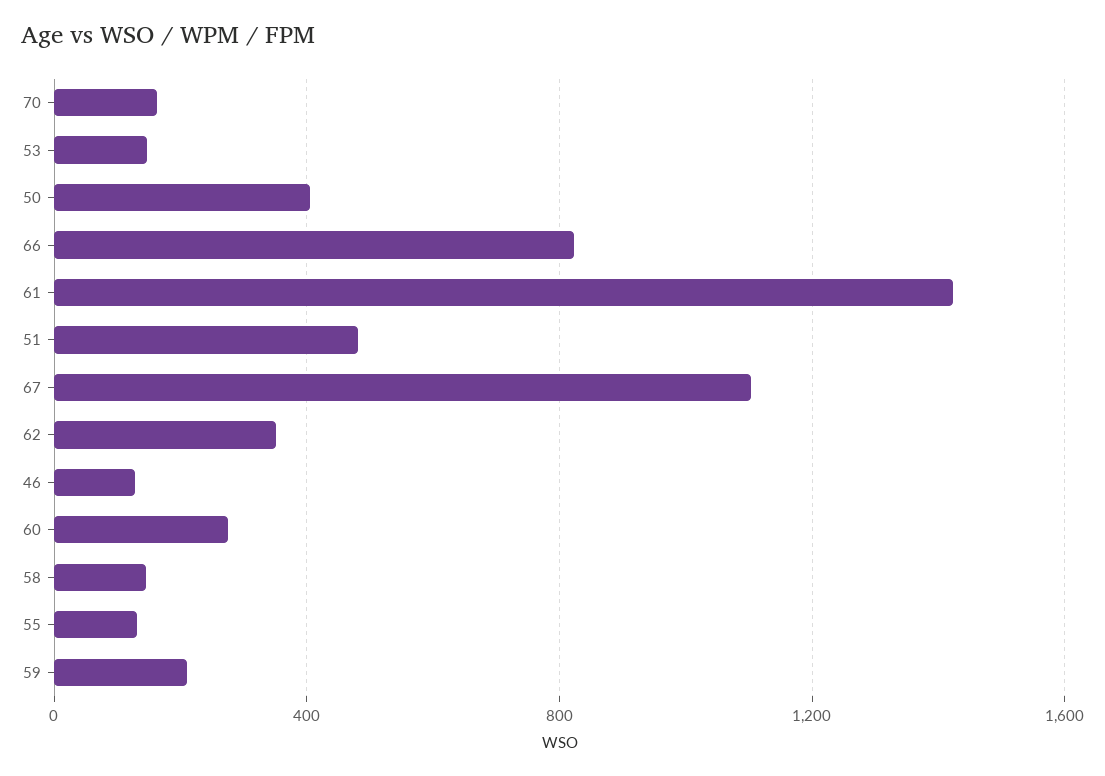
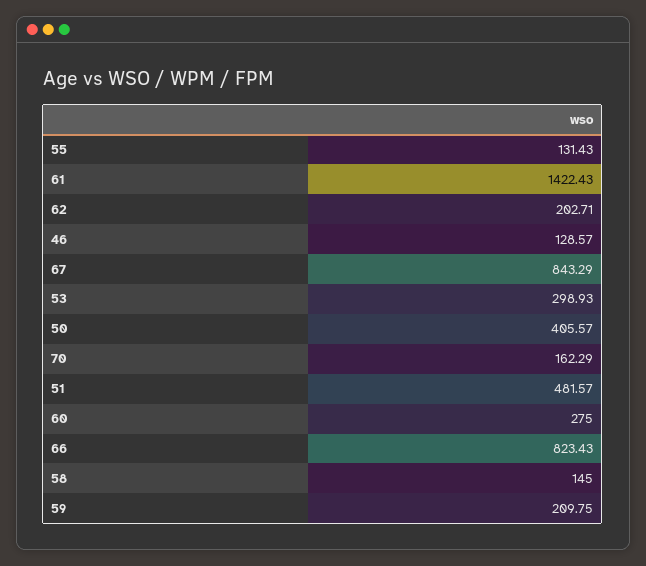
  {
    "70": 162.29,
-   "53": 150,
+   "53": 298.93,
    "50": 405.57,
    "66": 823.43,
    "61": 1422.43,
    "51": 481.57,
-   "67": 1100,
+   "67": 843.29,
-   "62": 350,
+   "62": 202.71,
    "46": 128.57,
    "60": 275,
    "58": 145,
    "55": 131.43,
    "59": 209.75
  }

